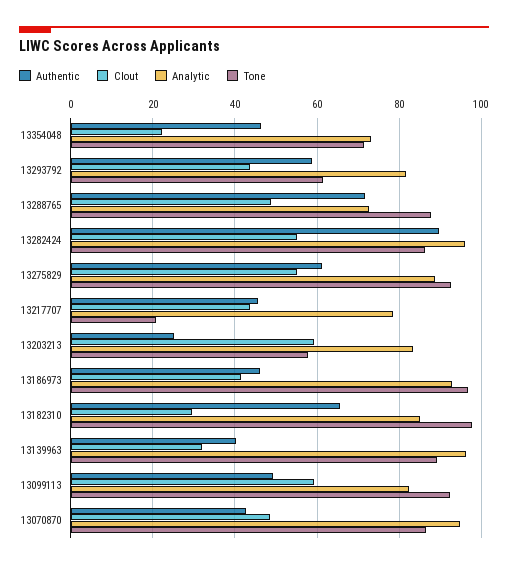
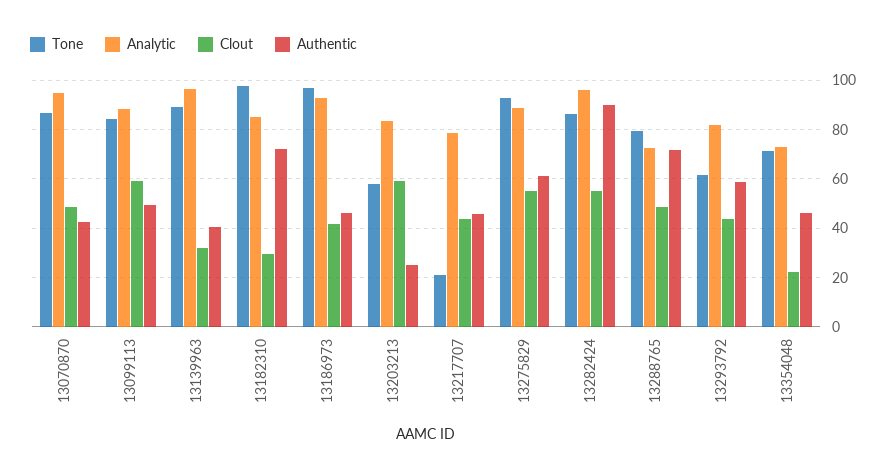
  {
    "Authentic": {
      "13354048": 46,
      "13293792": 58,
      "13288765": 72,
      "13282424": 90,
      "13275829": 62,
      "13217707": 46,
      "13203213": 26,
      "13186973": 46,
-     "13182310": 66,
+     "13182310": 72.5,
      "13139963": 40,
      "13099113": 50,
      "13070870": 42
    },
    "Clout": {
      "13354048": 22,
      "13293792": 44,
      "13288765": 48,
      "13282424": 56,
      "13275829": 56,
      "13217707": 44,
      "13203213": 60,
      "13186973": 42,
      "13182310": 30,
      "13139963": 32,
      "13099113": 60,
      "13070870": 48
    },
    "Analytic": {
      "13354048": 74,
      "13293792": 82,
      "13288765": 72,
      "13282424": 96,
      "13275829": 88,
      "13217707": 78,
      "13203213": 84,
      "13186973": 92,
      "13182310": 86,
      "13139963": 96,
-     "13099113": 82,
+     "13099113": 87.5,
      "13070870": 94
    },
    "Tone": {
      "13354048": 72,
      "13293792": 62,
-     "13288765": 88,
+     "13288765": 80,
      "13282424": 86,
      "13275829": 92,
      "13217707": 20,
      "13203213": 58,
      "13186973": 96,
      "13182310": 98,
      "13139963": 90,
-     "13099113": 92,
+     "13099113": 85,
      "13070870": 86
    }
  }

